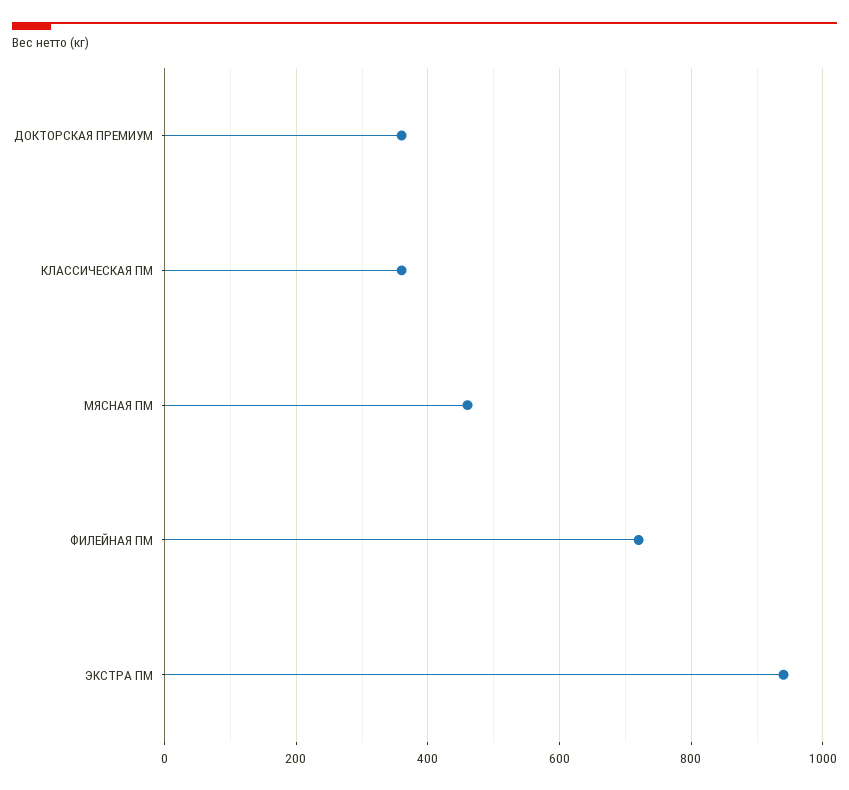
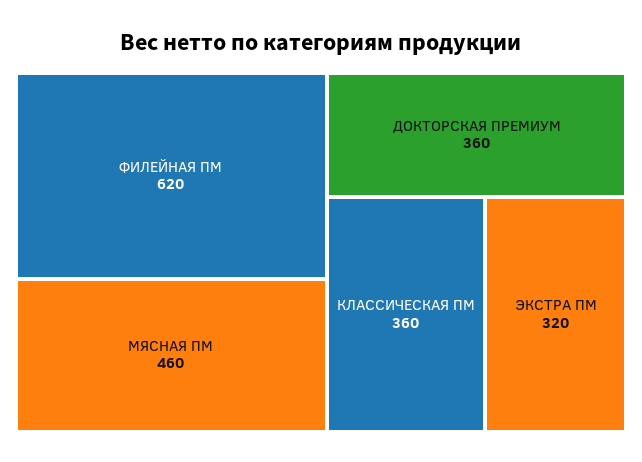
  {
    "ДОКТОРСКАЯ ПРЕМИУМ": 360,
    "КЛАССИЧЕСКАЯ ПМ": 360,
    "МЯСНАЯ ПМ": 460,
-   "ФИЛЕЙНАЯ ПМ": 720,
+   "ФИЛЕЙНАЯ ПМ": 620,
-   "ЭКСТРА ПМ": 940
+   "ЭКСТРА ПМ": 320
  }

